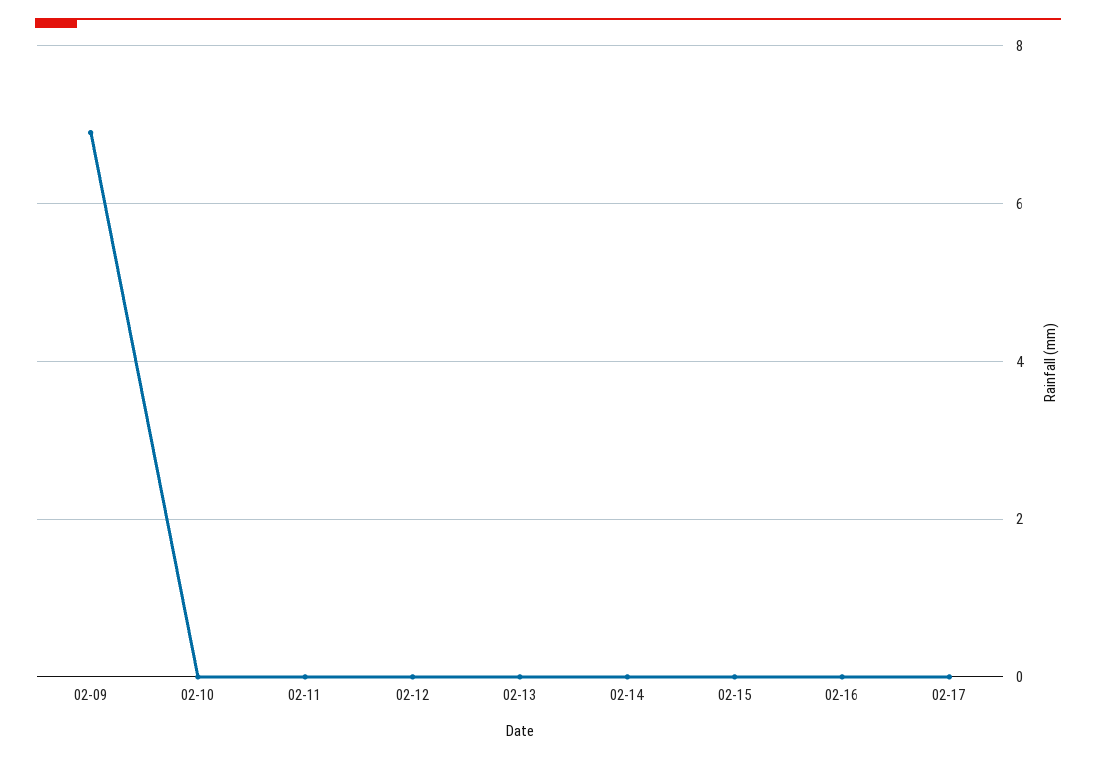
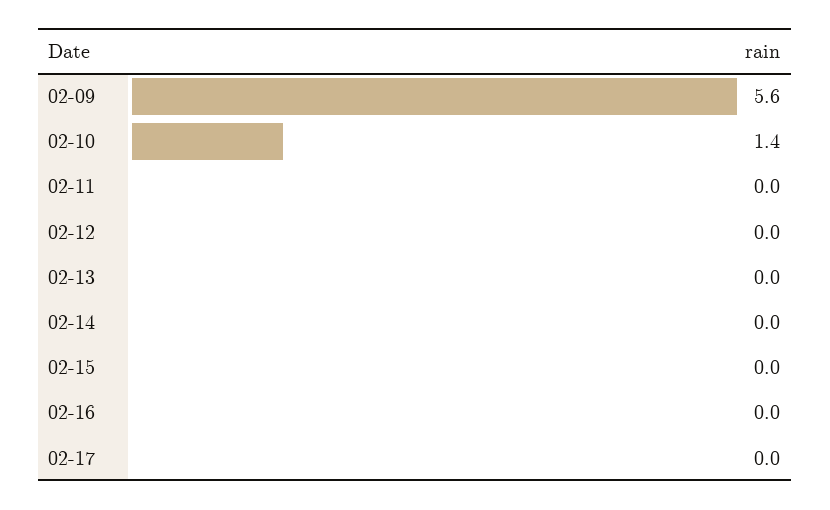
  {
-   "02-09": 7,
+   "02-09": 5.6,
-   "02-10": 0,
+   "02-10": 1.4,
    "02-11": 0,
    "02-12": 0,
    "02-13": 0,
    "02-14": 0,
    "02-15": 0,
    "02-16": 0,
    "02-17": 0
  }

